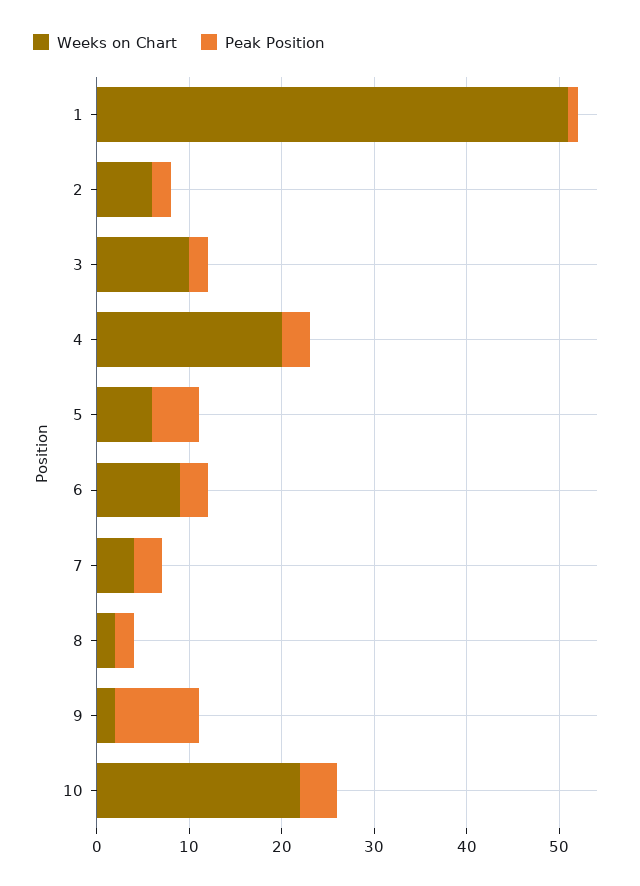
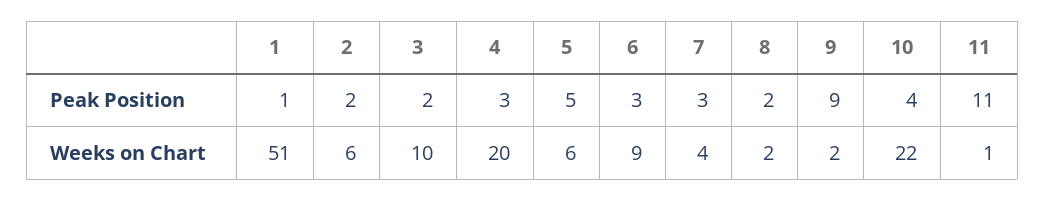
  {
    "Weeks on Chart": {
      "1": 51,
      "2": 6,
      "3": 10,
      "4": 20,
      "5": 6,
      "6": 9,
      "7": 4,
      "8": 2,
      "9": 2,
-     "10": 22
+     "10": 22,
+     "11": 1
    },
    "Peak Position": {
      "1": 1,
      "2": 2,
      "3": 2,
      "4": 3,
      "5": 5,
      "6": 3,
      "7": 3,
      "8": 2,
      "9": 9,
-     "10": 4
+     "10": 4,
+     "11": 11
    }
  }

